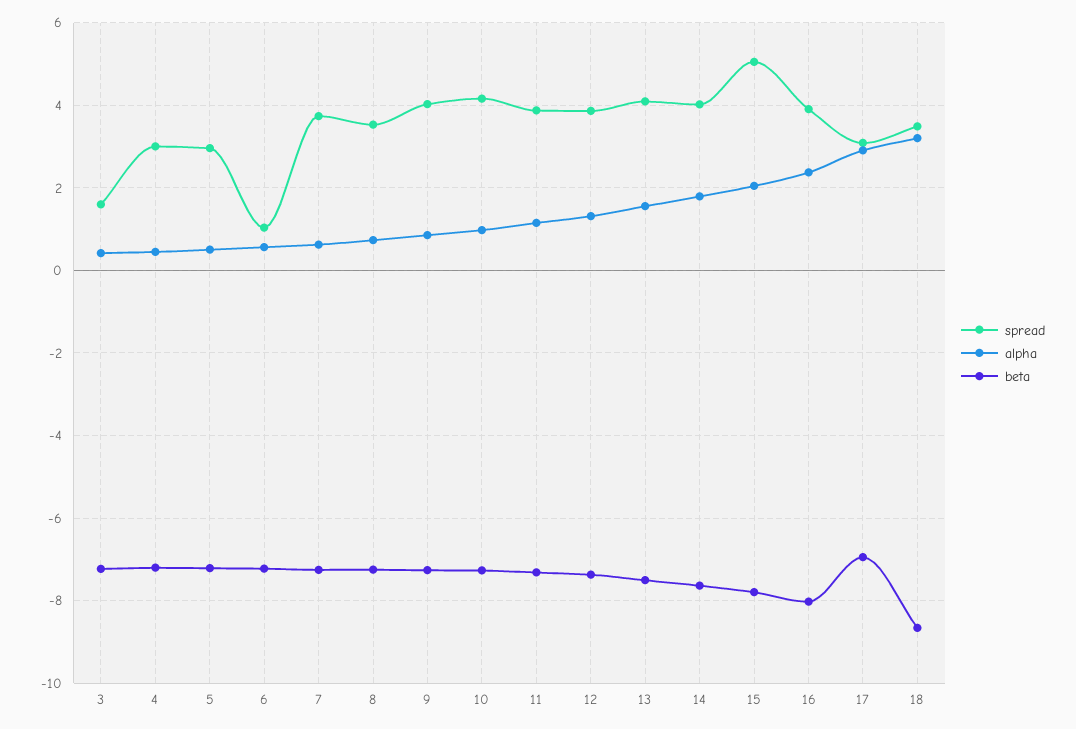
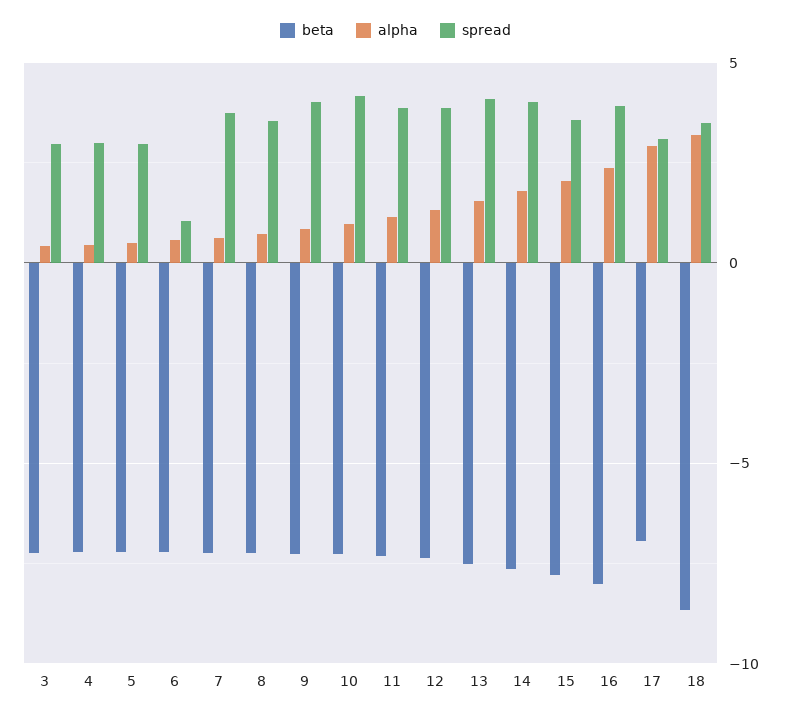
  {
    "spread": {
-     "3": 1.6,
+     "3": 3,
      "4": 3,
      "5": 3,
      "6": 1,
      "7": 3.8,
      "8": 3.6,
      "9": 4,
      "10": 4.2,
      "11": 3.8,
      "12": 3.8,
      "13": 4,
      "14": 4,
-     "15": 5,
+     "15": 3.5,
      "16": 4,
      "17": 3,
      "18": 3.4
    },
    "alpha": {
      "3": 0.4,
      "4": 0.4,
      "5": 0.6,
      "6": 0.6,
      "7": 0.6,
      "8": 0.8,
      "9": 0.8,
      "10": 1,
      "11": 1.2,
      "12": 1.4,
      "13": 1.6,
      "14": 1.8,
      "15": 2,
      "16": 2.4,
      "17": 3,
      "18": 3.2
    },
    "beta": {
      "3": -7.2,
      "4": -7.2,
      "5": -7.2,
      "6": -7.2,
      "7": -7.2,
      "8": -7.2,
      "9": -7.2,
      "10": -7.2,
      "11": -7.4,
      "12": -7.4,
      "13": -7.6,
      "14": -7.6,
      "15": -7.8,
      "16": -8,
      "17": -7,
      "18": -8.6
    }
  }

